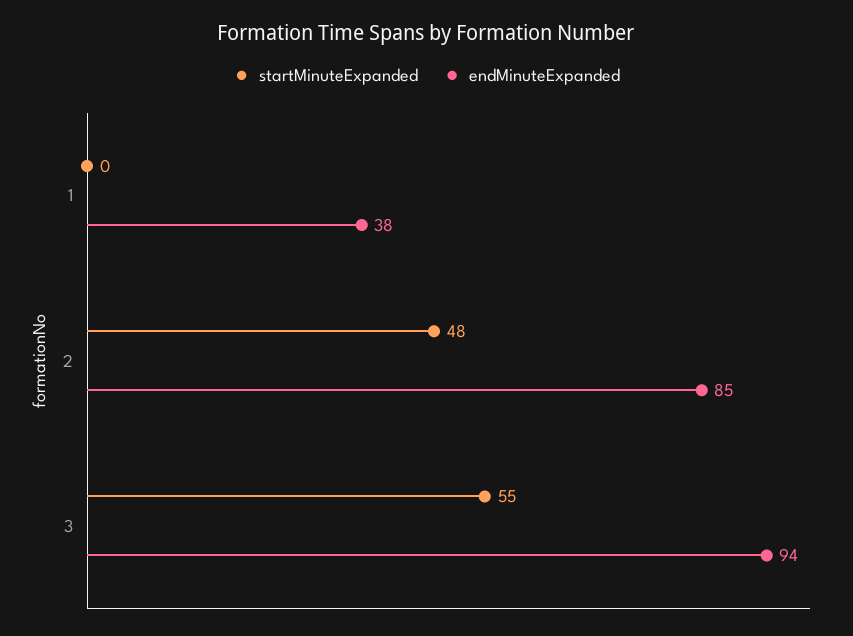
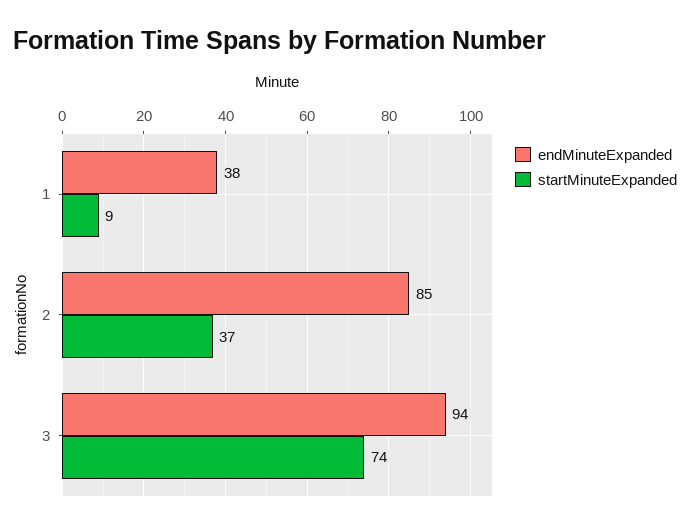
  {
    "startMinuteExpanded": {
-     "1": 0,
+     "1": 9,
-     "2": 48,
+     "2": 37,
-     "3": 55
+     "3": 74
    },
    "endMinuteExpanded": {
      "1": 38,
      "2": 85,
      "3": 94
    }
  }

